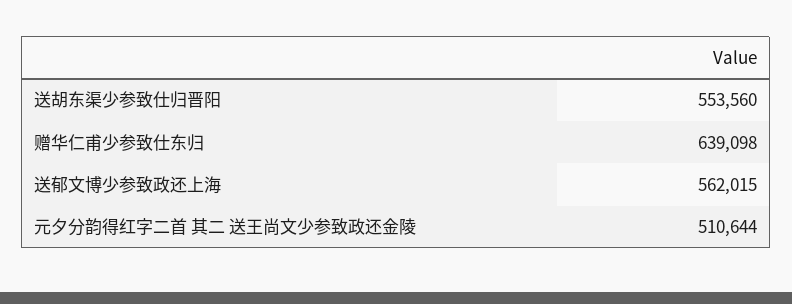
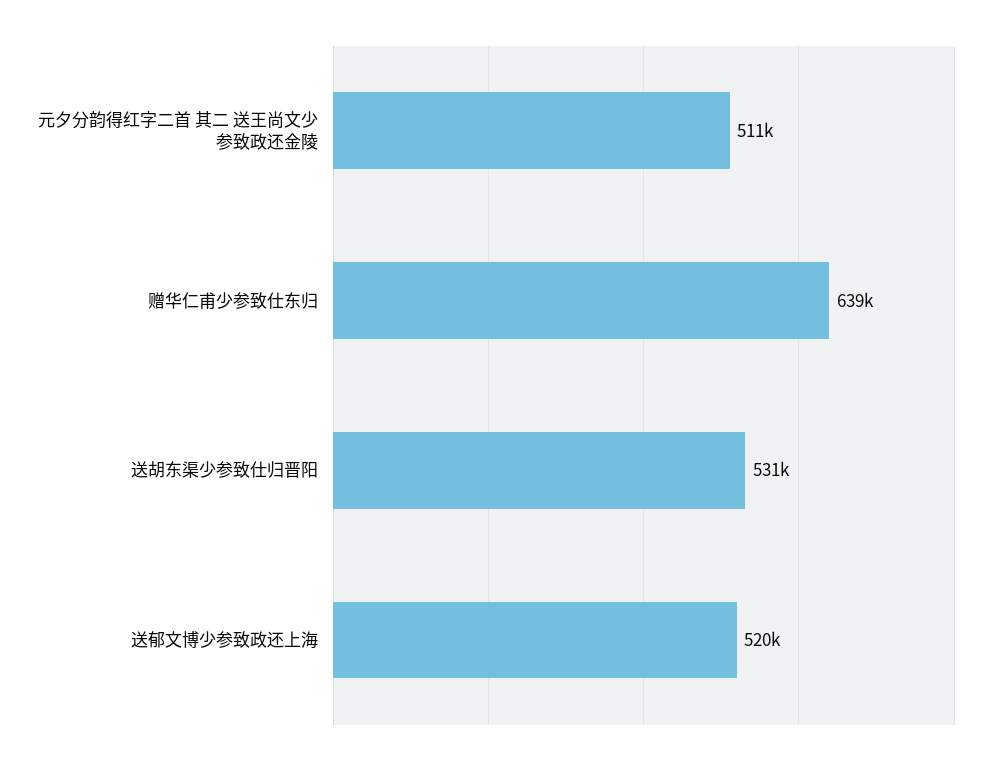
  {
-   "送胡东渠少参致仕归晋阳": 553560,
+   "送胡东渠少参致仕归晋阳": 531000,
    "赠华仁甫少参致仕东归": 639098,
-   "送郁文博少参致政还上海": 562015,
+   "送郁文博少参致政还上海": 520000,
    "元夕分韵得红字二首 其二 送王尚文少参致政还金陵": 510644
  }

